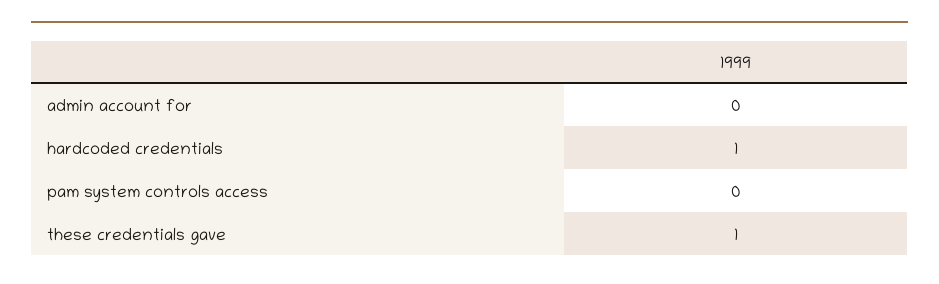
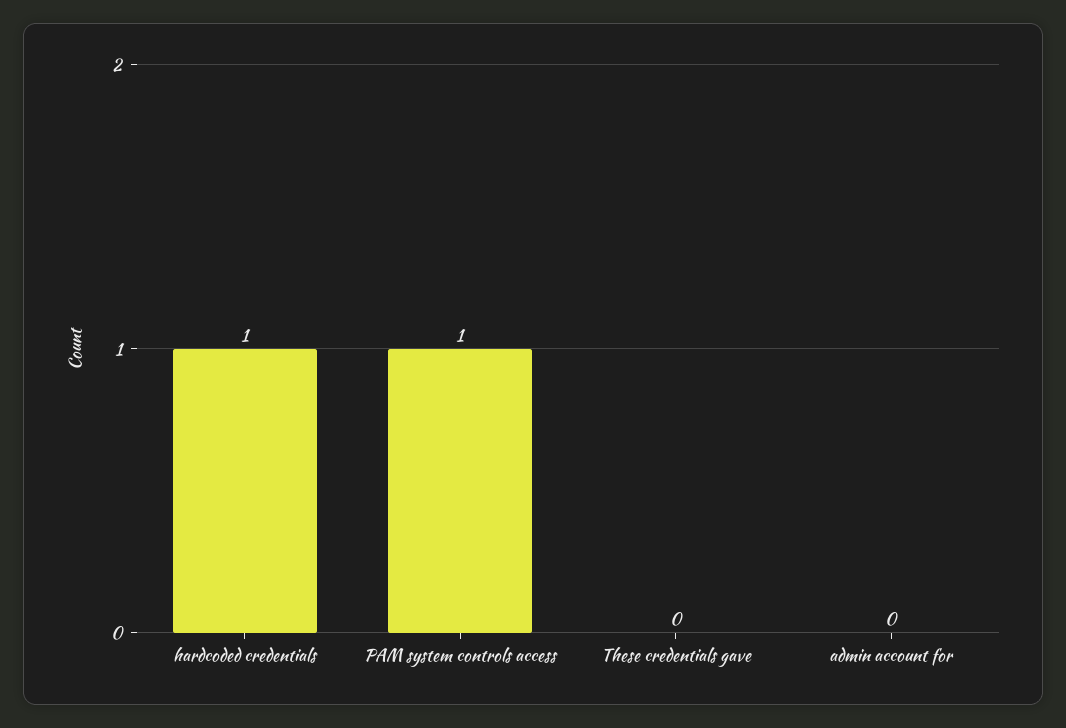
  {
    "admin account for": 0,
    "hardcoded credentials": 1,
-   "pam system controls access": 0,
+   "pam system controls access": 1,
-   "these credentials gave": 1
+   "these credentials gave": 0
  }

